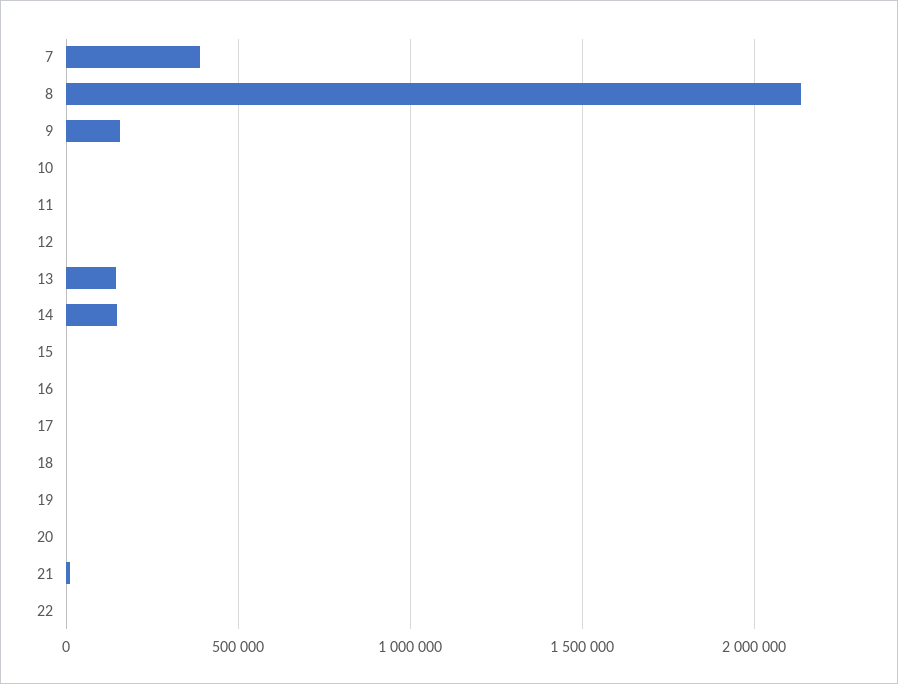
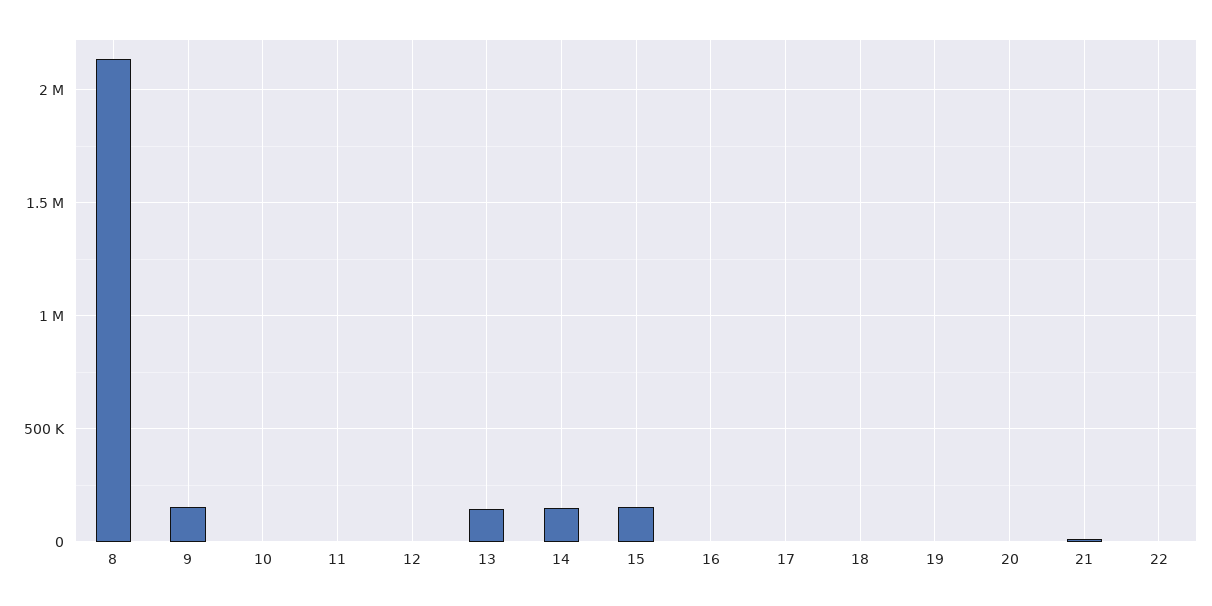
  {
-   "7": 400000,
    "8": 2150000,
    "9": 150000,
    "10": 0,
    "11": 0,
    "12": 0,
    "13": 150000,
    "14": 150000,
-   "15": 0,
+   "15": 150000,
    "16": 0,
    "17": 0,
    "18": 0,
    "19": 0,
    "20": 0,
    "21": 0,
    "22": 0
  }

